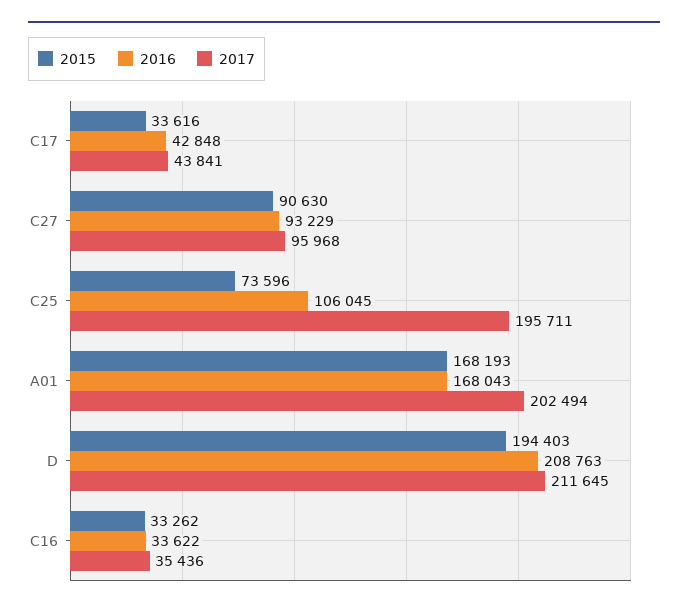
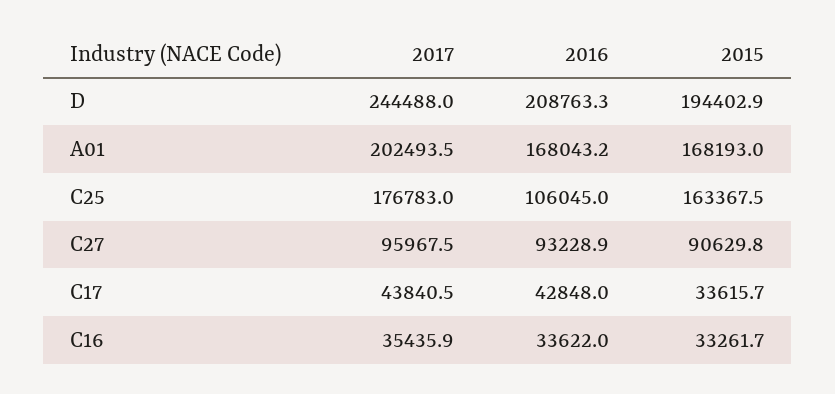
  {
    "2015": {
      "C17": 33615.7,
      "C27": 90629.8,
-     "C25": 73596,
+     "C25": 163367.5,
      "A01": 168193,
      "D": 194402.9,
      "C16": 33261.7
    },
    "2016": {
      "C17": 42848,
      "C27": 93228.9,
      "C25": 106045,
      "A01": 168043.2,
      "D": 208763.3,
      "C16": 33622
    },
    "2017": {
      "C17": 43840.5,
      "C27": 95967.5,
-     "C25": 195711,
+     "C25": 176783,
      "A01": 202493.5,
-     "D": 211645,
+     "D": 244488,
      "C16": 35435.9
    }
  }

